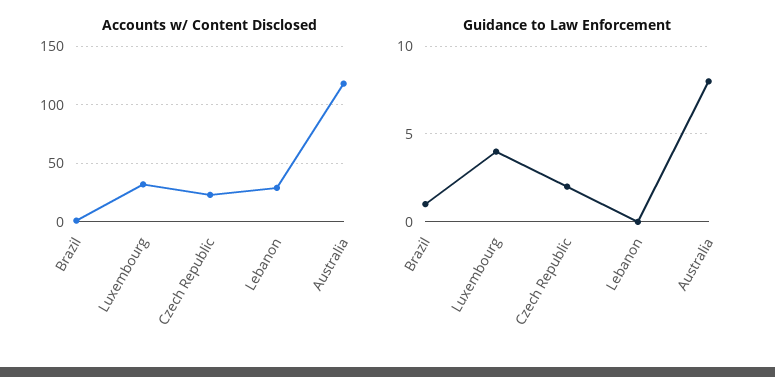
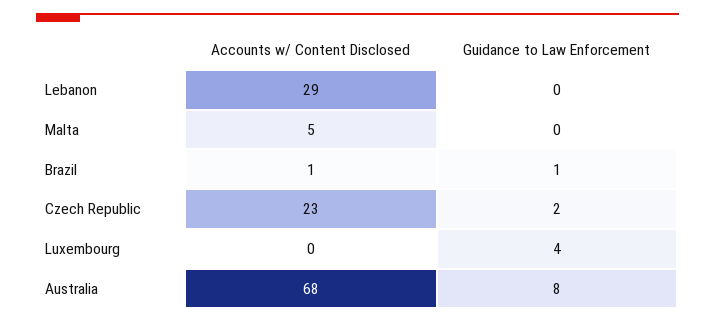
  {
    "Accounts w/ Content Disclosed": {
      "Brazil": 1,
-     "Luxembourg": 30,
+     "Luxembourg": 0,
      "Czech Republic": 23,
      "Lebanon": 29,
-     "Australia": 120
+     "Australia": 68,
+     "Malta": 5
    },
    "Guidance to Law Enforcement": {
      "Brazil": 1,
      "Luxembourg": 4,
      "Czech Republic": 2,
      "Lebanon": 0,
-     "Australia": 8
+     "Australia": 8,
+     "Malta": 0
    }
  }

